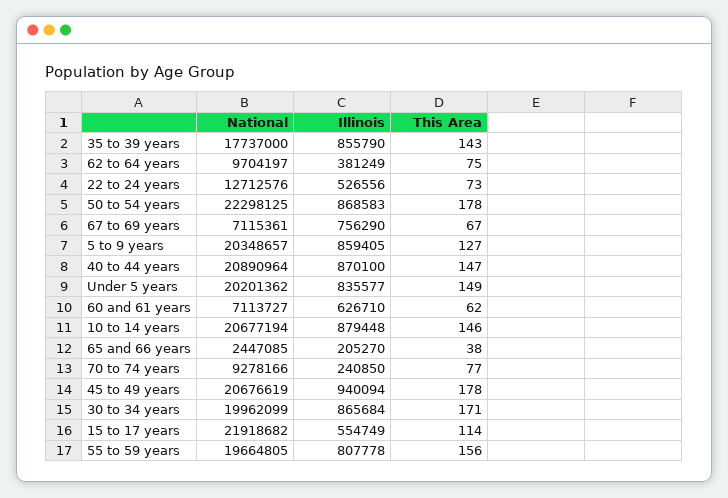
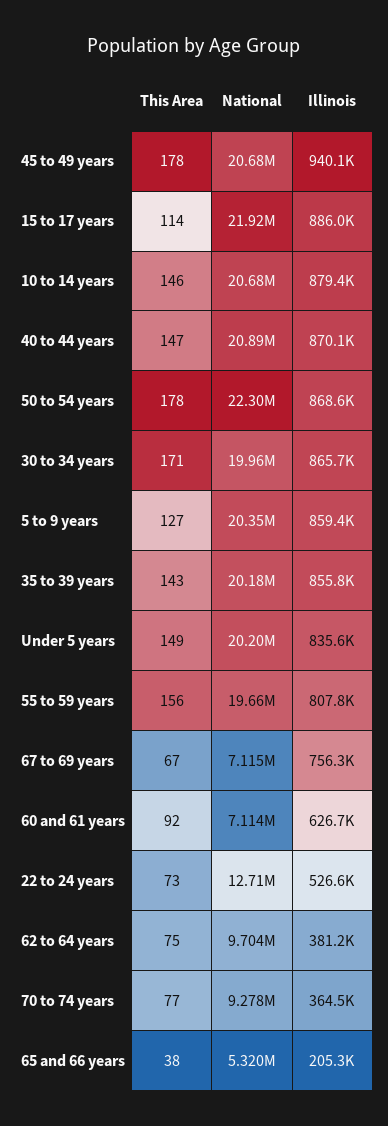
  {
    "National": {
-     "35 to 39 years": 17737000,
+     "35 to 39 years": 20180000,
      "62 to 64 years": 9704197,
      "22 to 24 years": 12712576,
      "50 to 54 years": 22298125,
      "67 to 69 years": 7115361,
      "5 to 9 years": 20348657,
      "40 to 44 years": 20890964,
      "Under 5 years": 20201362,
      "60 and 61 years": 7113727,
      "10 to 14 years": 20677194,
-     "65 and 66 years": 2447085,
+     "65 and 66 years": 5320000,
      "70 to 74 years": 9278166,
      "45 to 49 years": 20676619,
      "30 to 34 years": 19962099,
      "15 to 17 years": 21918682,
      "55 to 59 years": 19664805
    },
    "Illinois": {
      "35 to 39 years": 855790,
      "62 to 64 years": 381249,
      "22 to 24 years": 526556,
      "50 to 54 years": 868583,
      "67 to 69 years": 756290,
      "5 to 9 years": 859405,
      "40 to 44 years": 870100,
      "Under 5 years": 835577,
      "60 and 61 years": 626710,
      "10 to 14 years": 879448,
      "65 and 66 years": 205270,
-     "70 to 74 years": 240850,
+     "70 to 74 years": 364500,
      "45 to 49 years": 940094,
      "30 to 34 years": 865684,
-     "15 to 17 years": 554749,
+     "15 to 17 years": 886000,
      "55 to 59 years": 807778
    },
    "This Area": {
      "35 to 39 years": 143,
      "62 to 64 years": 75,
      "22 to 24 years": 73,
      "50 to 54 years": 178,
      "67 to 69 years": 67,
      "5 to 9 years": 127,
      "40 to 44 years": 147,
      "Under 5 years": 149,
-     "60 and 61 years": 62,
+     "60 and 61 years": 92,
      "10 to 14 years": 146,
      "65 and 66 years": 38,
      "70 to 74 years": 77,
      "45 to 49 years": 178,
      "30 to 34 years": 171,
      "15 to 17 years": 114,
      "55 to 59 years": 156
    }
  }

